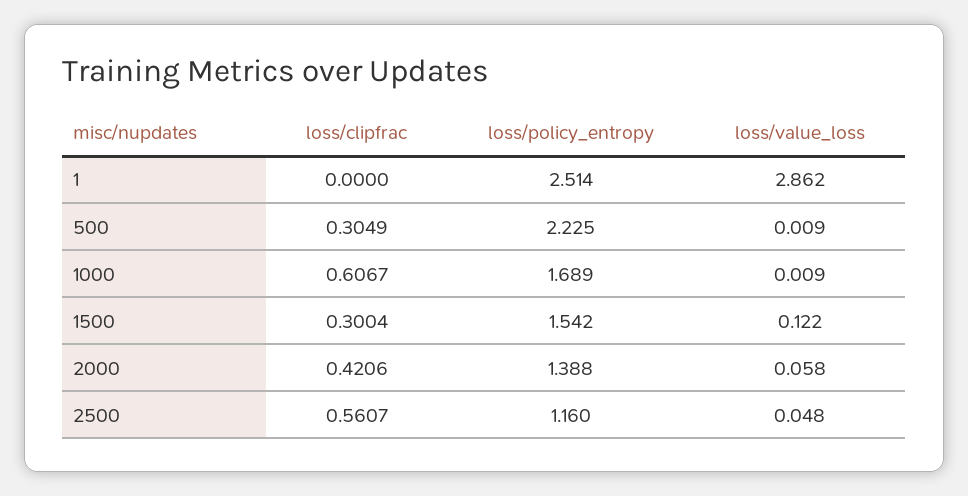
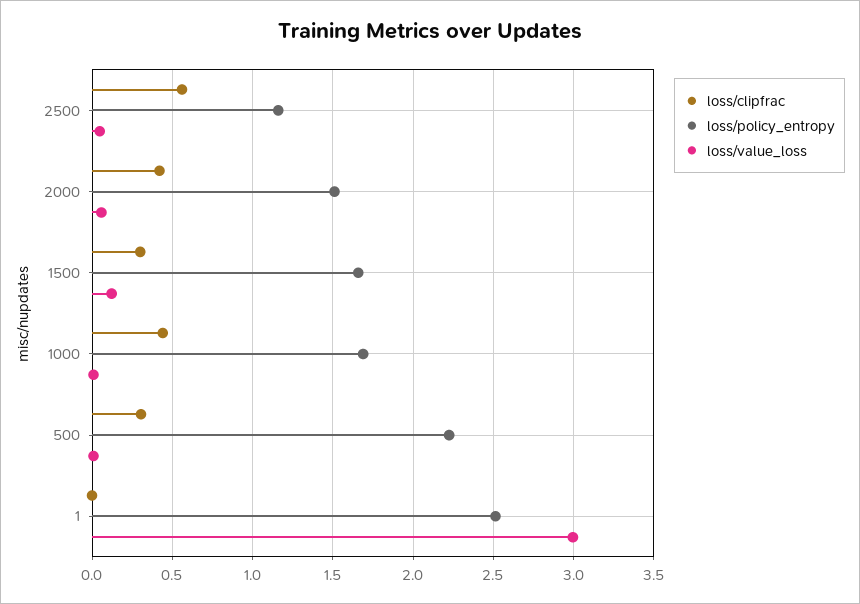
  {
    "loss/clipfrac": {
      "1": 0,
      "500": 0.3049,
-     "1000": 0.6067,
+     "1000": 0.45,
      "1500": 0.3004,
      "2000": 0.4206,
      "2500": 0.5607
    },
    "loss/policy_entropy": {
      "1": 2.514,
      "500": 2.225,
      "1000": 1.689,
-     "1500": 1.542,
+     "1500": 1.65,
-     "2000": 1.388,
+     "2000": 1.5,
      "2500": 1.16
    },
    "loss/value_loss": {
-     "1": 2.862,
+     "1": 3,
      "500": 0.009,
      "1000": 0.009,
      "1500": 0.122,
      "2000": 0.058,
      "2500": 0.048
    }
  }

